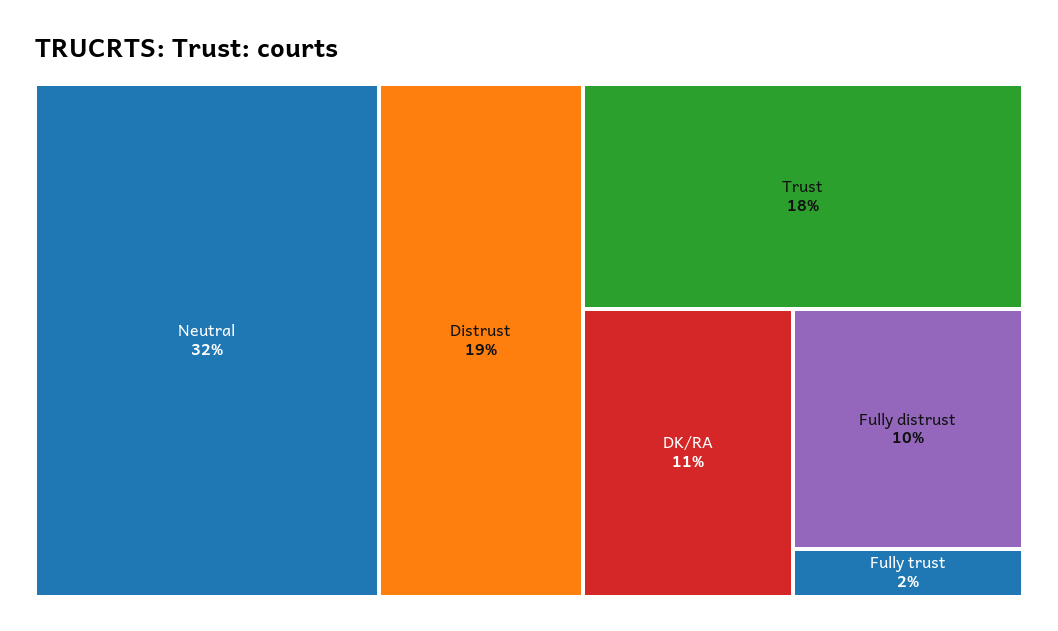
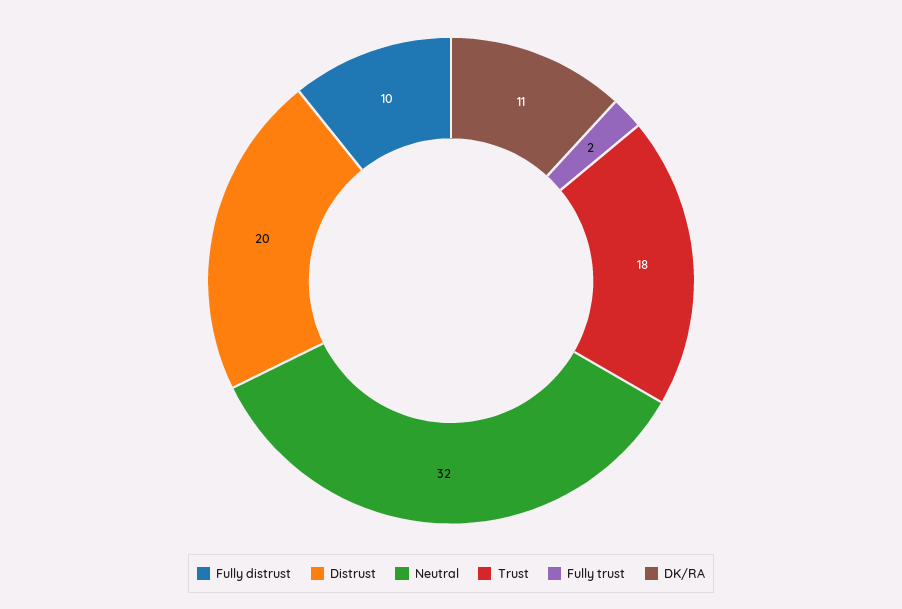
  {
    "Neutral": 32,
-   "Distrust": 19,
+   "Distrust": 20,
    "Trust": 18,
    "DK/RA": 11,
    "Fully distrust": 10,
    "Fully trust": 2
  }

